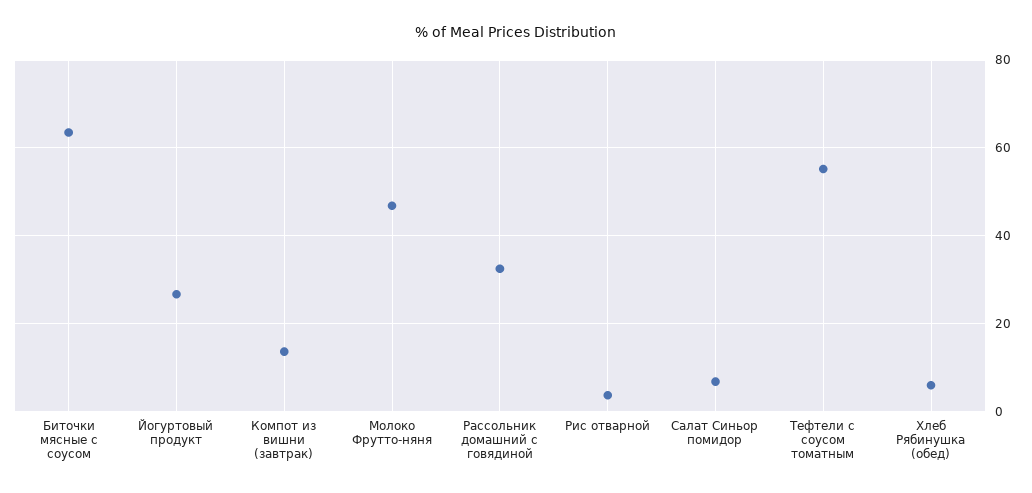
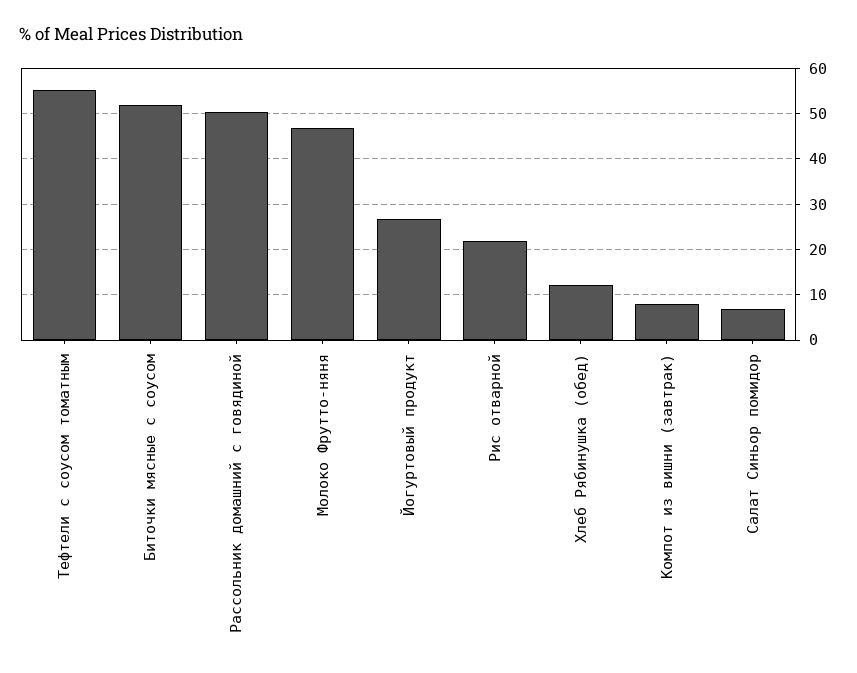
  {
-   "Биточки мясные с соусом": 64,
+   "Биточки мясные с соусом": 52,
    "Йогуртовый продукт": 26,
-   "Компот из вишни (завтрак)": 14,
+   "Компот из вишни (завтрак)": 8,
    "Молоко Фрутто-няня": 46,
-   "Рассольник домашний с говядиной": 32,
+   "Рассольник домашний с говядиной": 50,
-   "Рис отварной": 4,
+   "Рис отварной": 22,
    "Салат Синьор помидор": 6,
    "Тефтели с соусом томатным": 56,
-   "Хлеб Рябинушка (обед)": 6
+   "Хлеб Рябинушка (обед)": 12
  }

